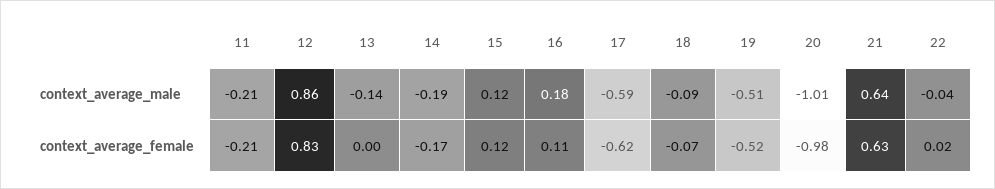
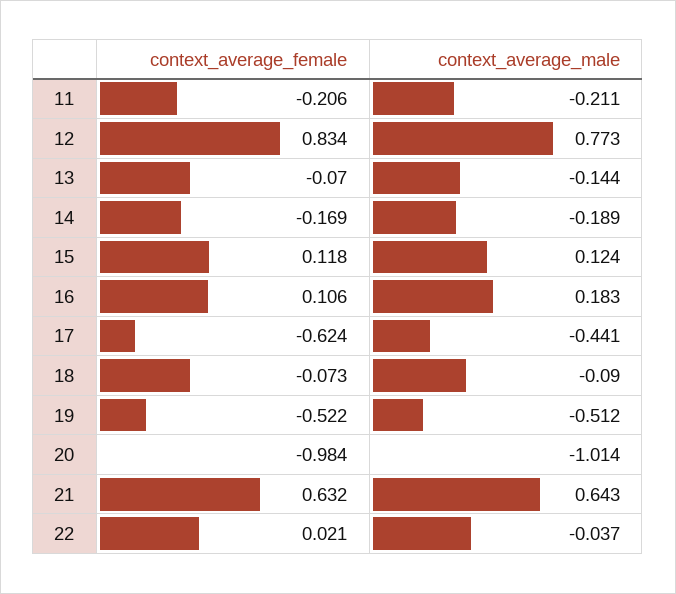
  {
    "11": {
      "context_average_male": -0.211,
      "context_average_female": -0.206
    },
    "12": {
-     "context_average_male": 0.86,
+     "context_average_male": 0.773,
      "context_average_female": 0.834
    },
    "13": {
      "context_average_male": -0.144,
-     "context_average_female": 0
+     "context_average_female": -0.07
    },
    "14": {
      "context_average_male": -0.189,
      "context_average_female": -0.169
    },
    "15": {
      "context_average_male": 0.124,
      "context_average_female": 0.118
    },
    "16": {
      "context_average_male": 0.183,
      "context_average_female": 0.106
    },
    "17": {
-     "context_average_male": -0.59,
+     "context_average_male": -0.441,
      "context_average_female": -0.624
    },
    "18": {
      "context_average_male": -0.09,
      "context_average_female": -0.073
    },
    "19": {
      "context_average_male": -0.512,
      "context_average_female": -0.522
    },
    "20": {
      "context_average_male": -1.014,
      "context_average_female": -0.984
    },
    "21": {
      "context_average_male": 0.643,
      "context_average_female": 0.632
    },
    "22": {
      "context_average_male": -0.037,
      "context_average_female": 0.021
    }
  }

